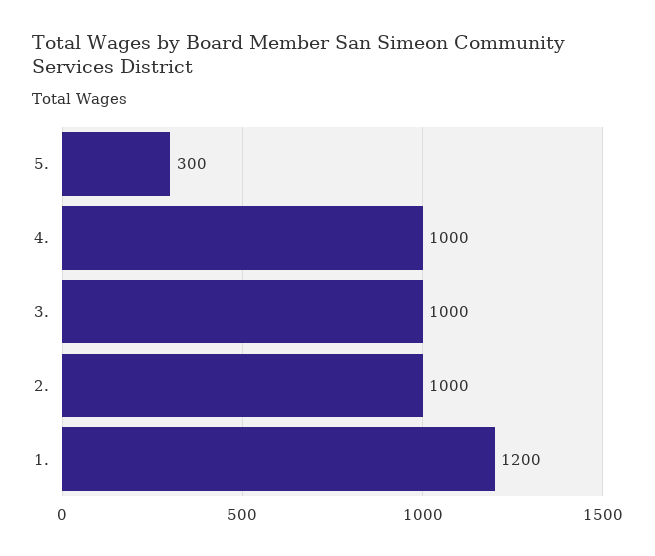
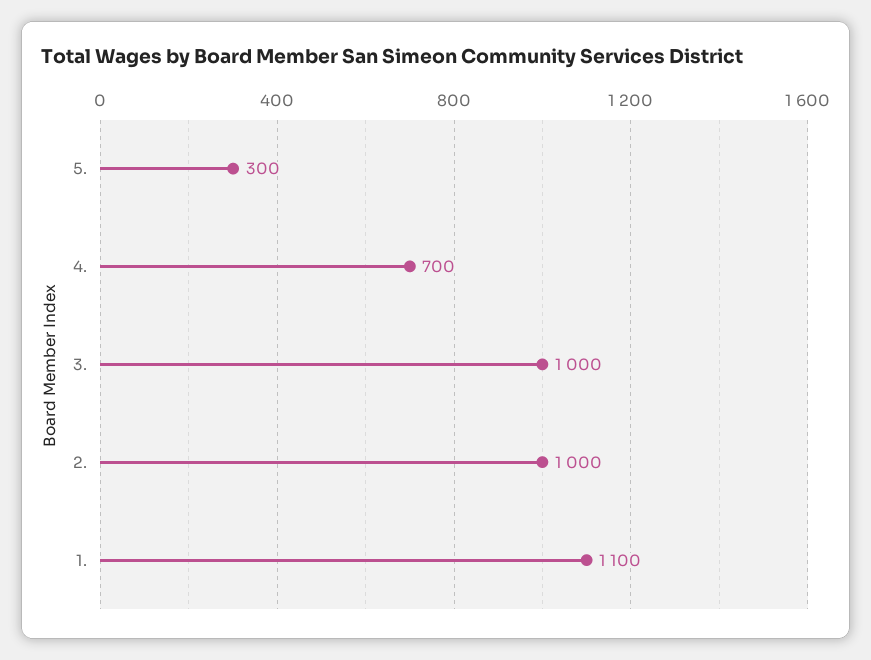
  {
    "5.": 300,
-   "4.": 1000,
+   "4.": 700,
    "3.": 1000,
    "2.": 1000,
-   "1.": 1200
+   "1.": 1100
  }

